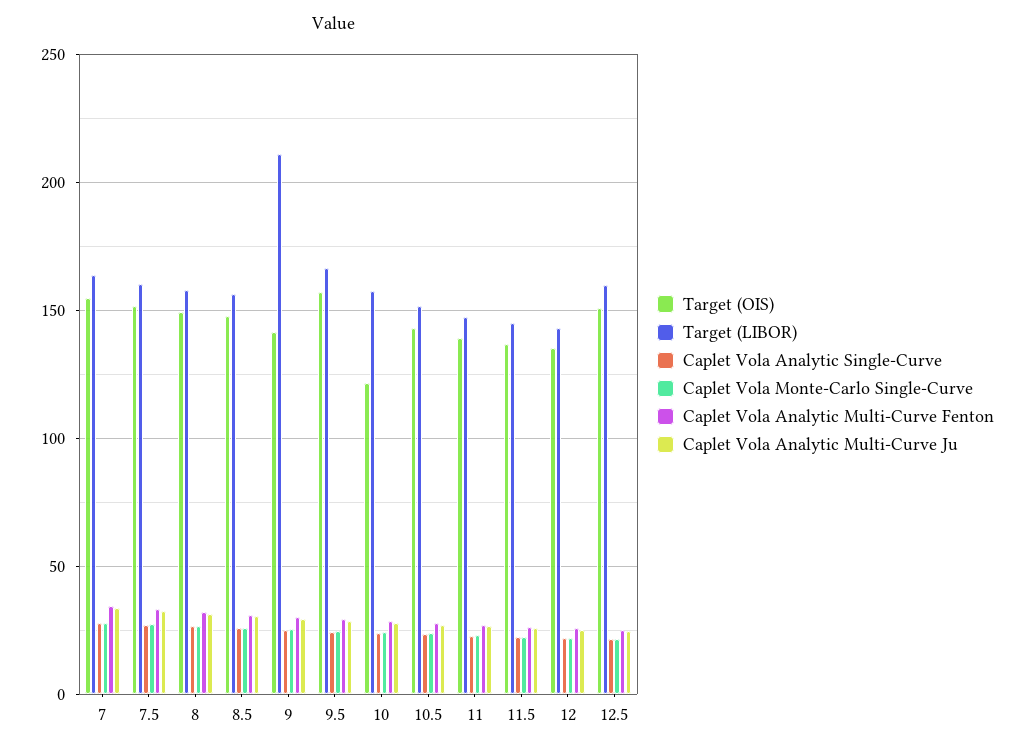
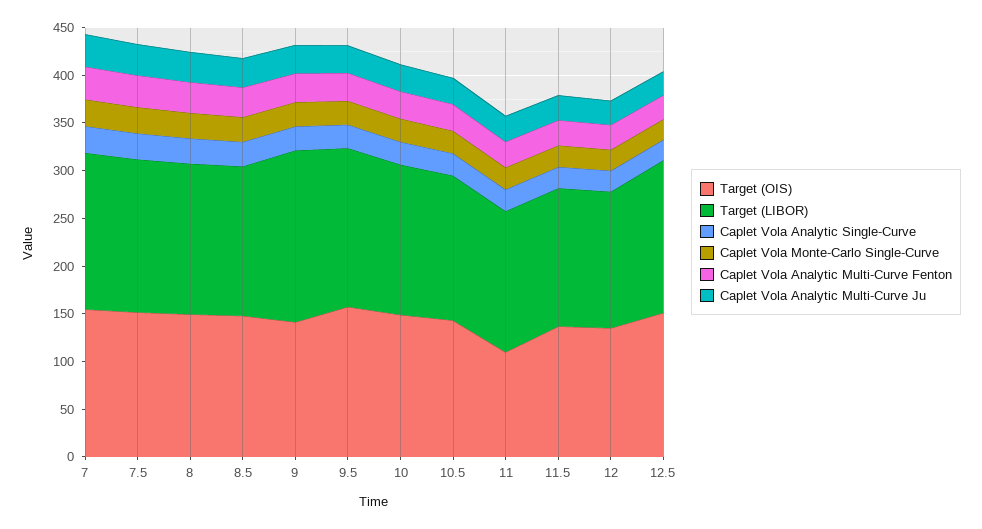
  {
    "Target (OIS)": {
      "7": 155,
      "7.5": 150,
      "8": 150,
      "8.5": 150,
      "9": 140,
      "9.5": 155,
-     "10": 120,
+     "10": 150,
      "10.5": 145,
-     "11": 140,
+     "11": 110,
      "11.5": 135,
      "12": 135,
      "12.5": 150
    },
    "Target (LIBOR)": {
      "7": 165,
      "7.5": 160,
      "8": 160,
      "8.5": 155,
-     "9": 210,
+     "9": 180,
      "9.5": 165,
      "10": 160,
      "10.5": 150,
      "11": 150,
      "11.5": 145,
      "12": 145,
      "12.5": 160
    },
    "Caplet Vola Analytic Single-Curve": {
      "7": 30,
      "7.5": 25,
      "8": 25,
      "8.5": 25,
      "9": 25,
      "9.5": 25,
      "10": 25,
      "10.5": 25,
      "11": 25,
      "11.5": 20,
      "12": 20,
      "12.5": 20
    },
    "Caplet Vola Monte-Carlo Single-Curve": {
      "7": 30,
      "7.5": 25,
      "8": 25,
      "8.5": 25,
      "9": 25,
      "9.5": 25,
      "10": 25,
      "10.5": 25,
      "11": 25,
      "11.5": 25,
      "12": 20,
      "12.5": 20
    },
    "Caplet Vola Analytic Multi-Curve Fenton": {
      "7": 35,
      "7.5": 35,
      "8": 30,
      "8.5": 30,
      "9": 30,
      "9.5": 30,
      "10": 30,
      "10.5": 30,
      "11": 25,
      "11.5": 25,
      "12": 25,
      "12.5": 25
    },
    "Caplet Vola Analytic Multi-Curve Ju": {
      "7": 35,
      "7.5": 35,
      "8": 30,
      "8.5": 30,
      "9": 30,
      "9.5": 30,
      "10": 30,
      "10.5": 25,
      "11": 25,
      "11.5": 25,
      "12": 25,
      "12.5": 25
    }
  }

